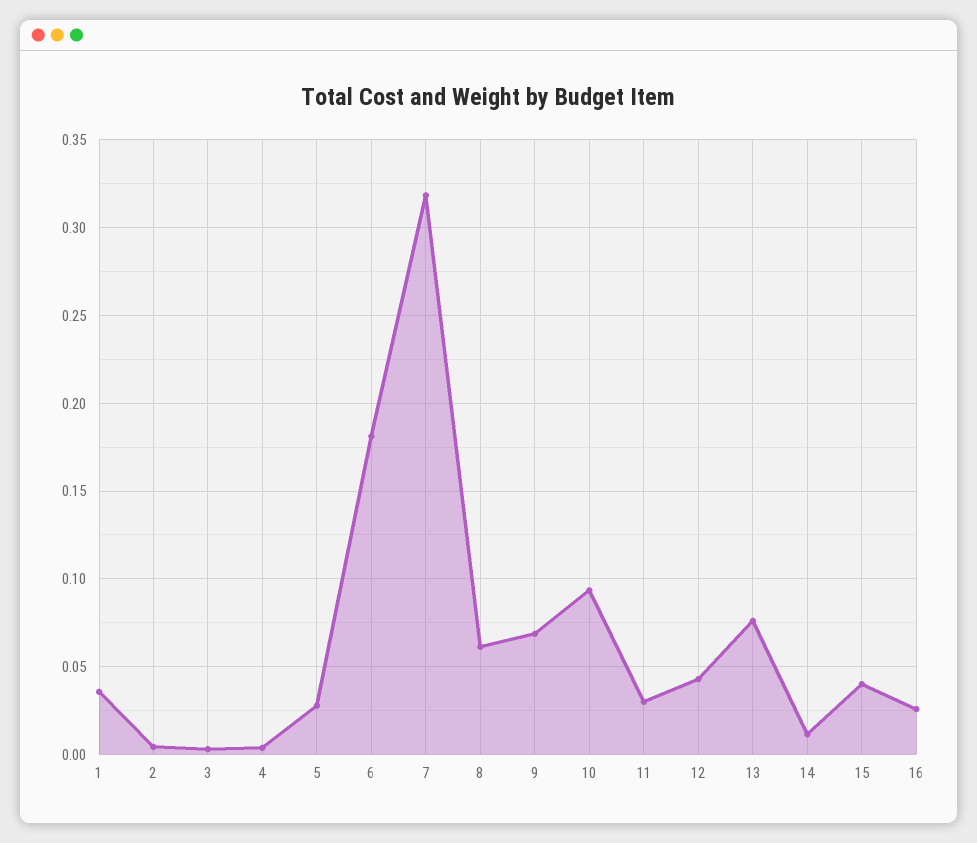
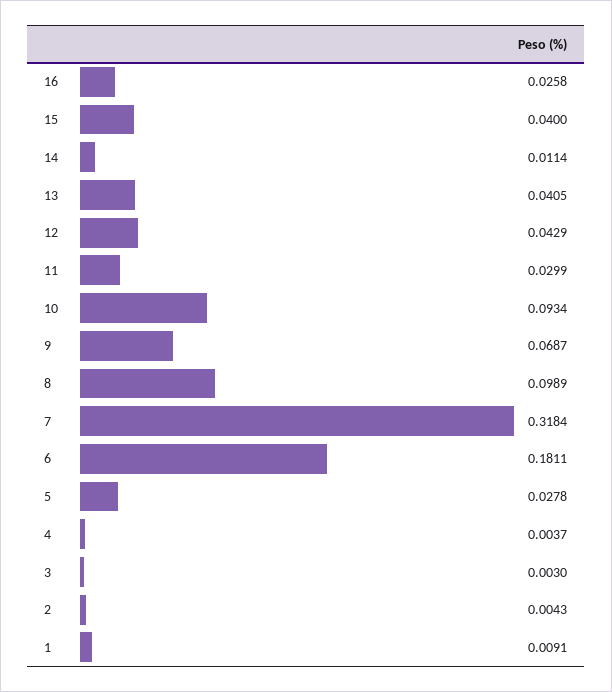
  {
-   "1": 0.035,
+   "1": 0.0091,
    "2": 0.0043,
    "3": 0.003,
    "4": 0.0037,
    "5": 0.0278,
    "6": 0.1811,
    "7": 0.3184,
-   "8": 0.06,
+   "8": 0.0989,
    "9": 0.0687,
    "10": 0.0934,
    "11": 0.0299,
    "12": 0.0429,
-   "13": 0.075,
+   "13": 0.0405,
    "14": 0.0114,
    "15": 0.04,
    "16": 0.0258
  }

